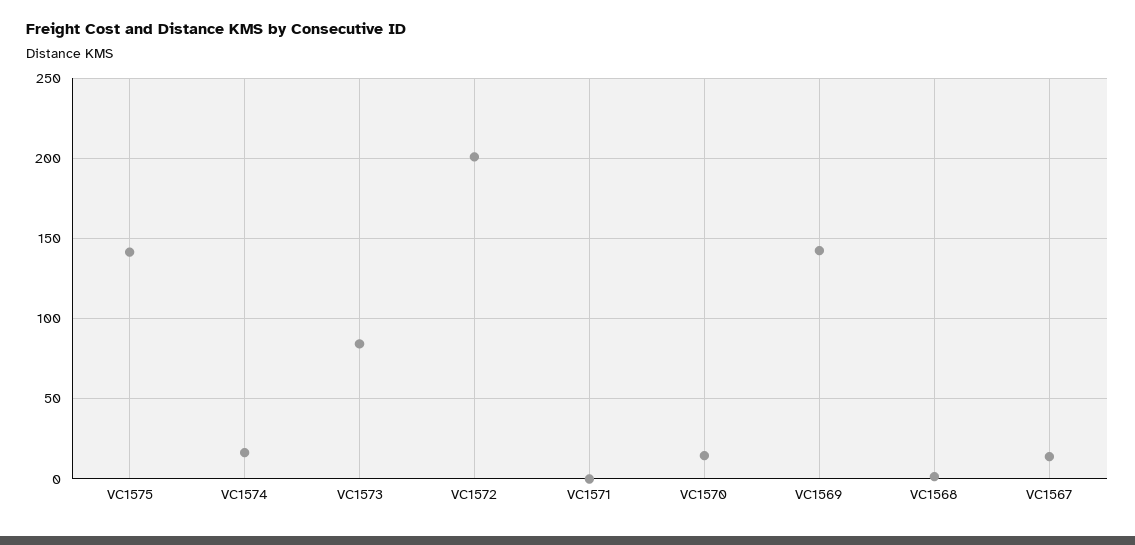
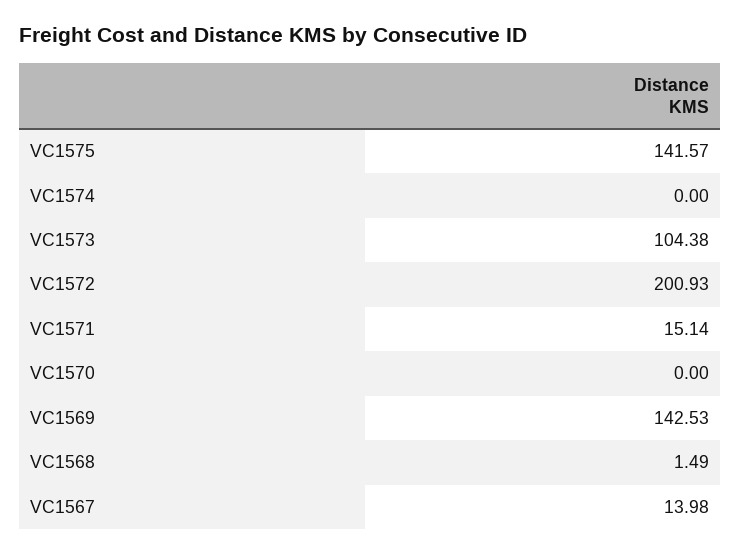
  {
    "VC1575": 141.57,
-   "VC1574": 15,
+   "VC1574": 0,
-   "VC1573": 85,
+   "VC1573": 104.38,
    "VC1572": 200.93,
-   "VC1571": 0,
+   "VC1571": 15.14,
-   "VC1570": 15,
+   "VC1570": 0,
    "VC1569": 142.53,
    "VC1568": 1.49,
    "VC1567": 13.98
  }

